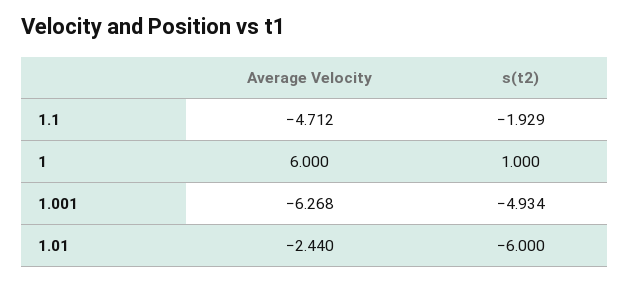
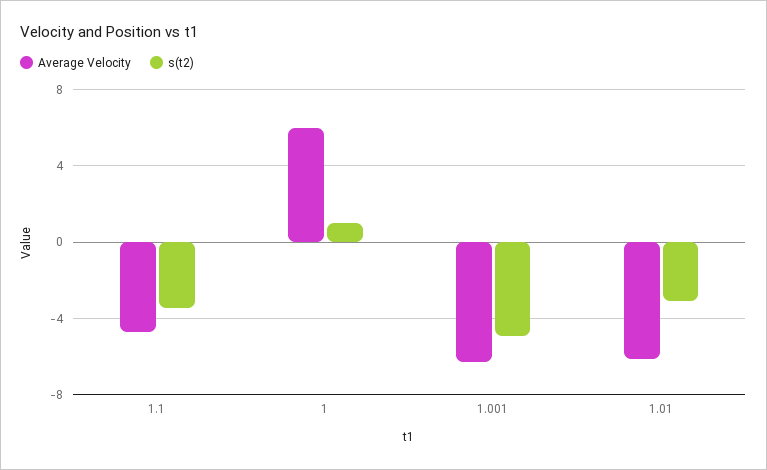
  {
    "Average Velocity": {
      "1.1": -4.712,
      "1": 6,
      "1.001": -6.268,
-     "1.01": -2.44
+     "1.01": -6
    },
    "s(t2)": {
-     "1.1": -1.929,
+     "1.1": -3.5,
      "1": 1,
      "1.001": -4.934,
-     "1.01": -6
+     "1.01": -3
    }
  }

